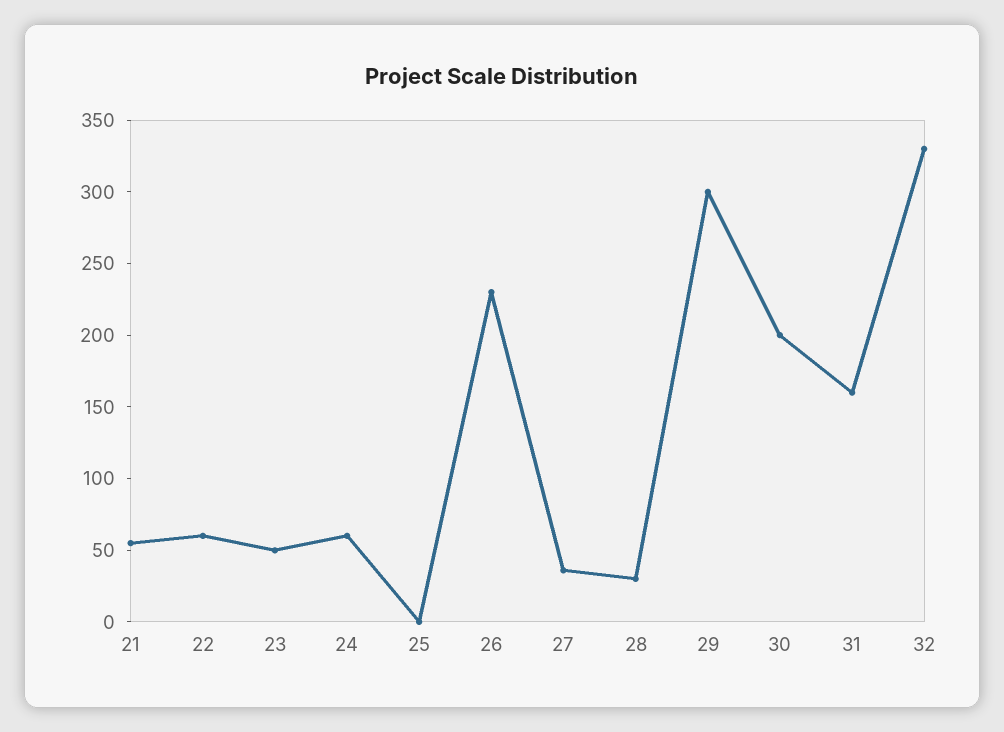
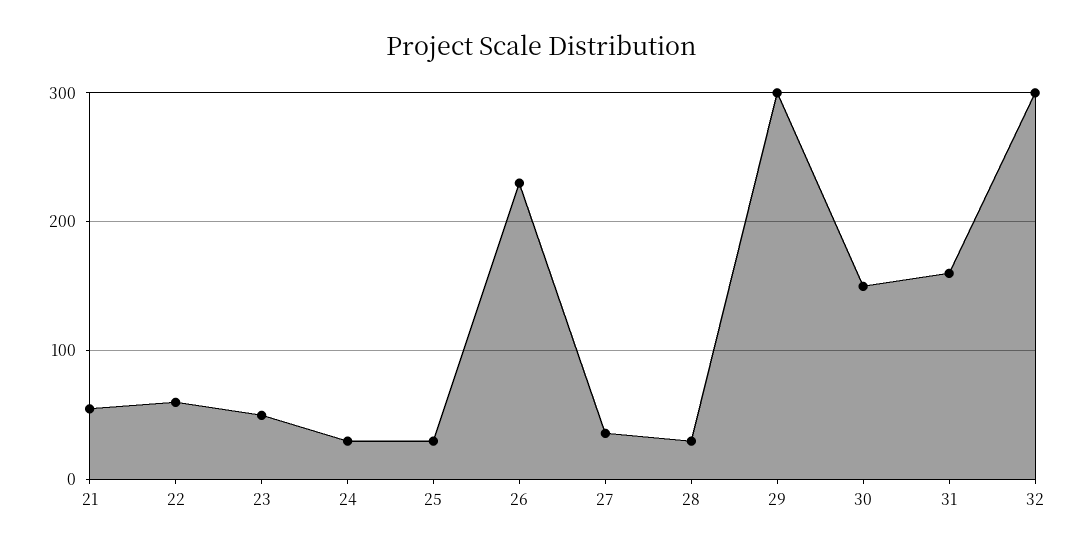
  {
    "21": 60,
    "22": 60,
    "23": 50,
-   "24": 60,
+   "24": 30,
-   "25": 0,
+   "25": 30,
    "26": 230,
    "27": 40,
    "28": 30,
    "29": 300,
-   "30": 200,
+   "30": 150,
    "31": 160,
-   "32": 330
+   "32": 300
  }

